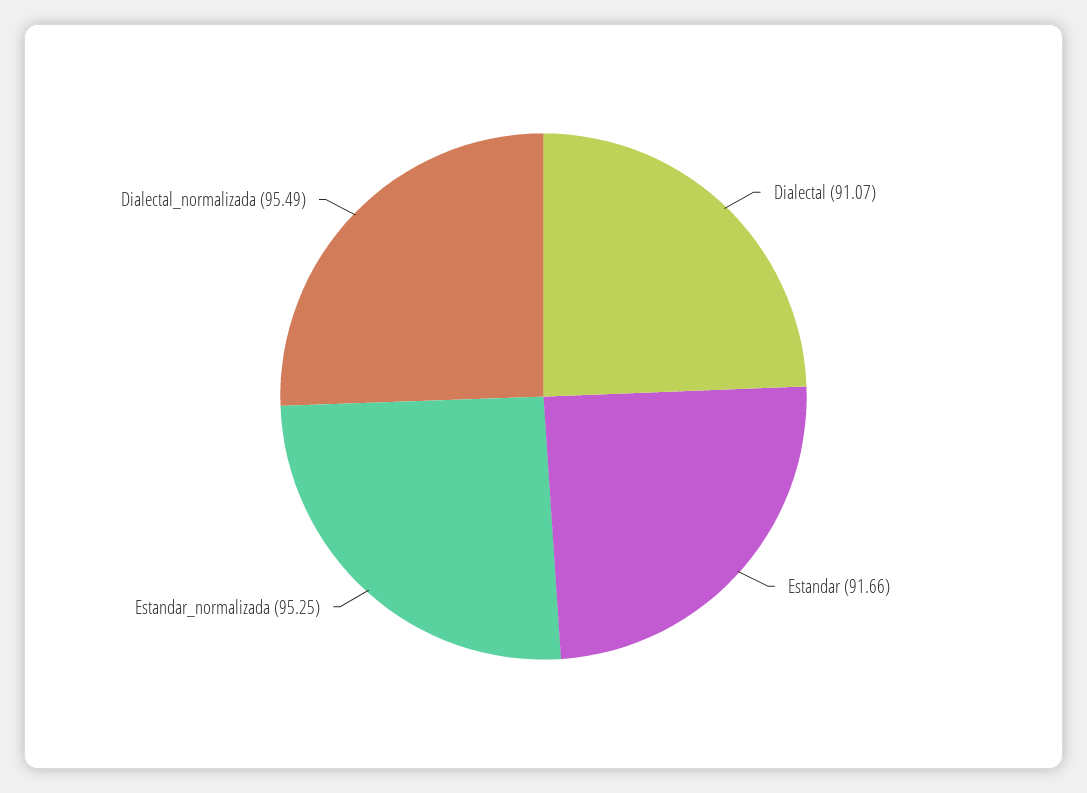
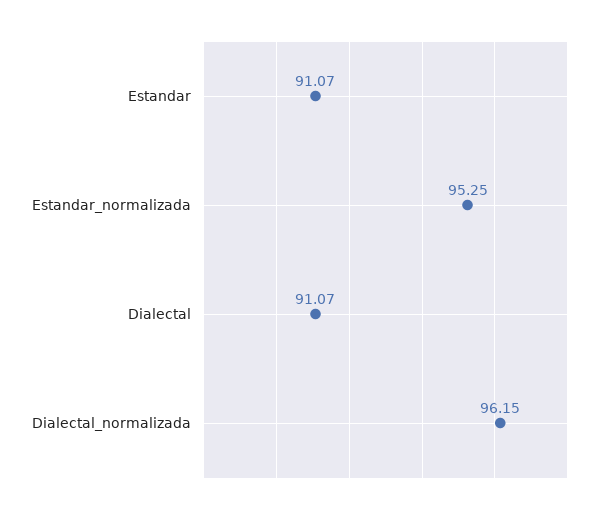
  {
    "Dialectal": 91.07,
-   "Estandar": 91.66,
+   "Estandar": 91.07,
    "Estandar_normalizada": 95.25,
-   "Dialectal_normalizada": 95.49
+   "Dialectal_normalizada": 96.15
  }

